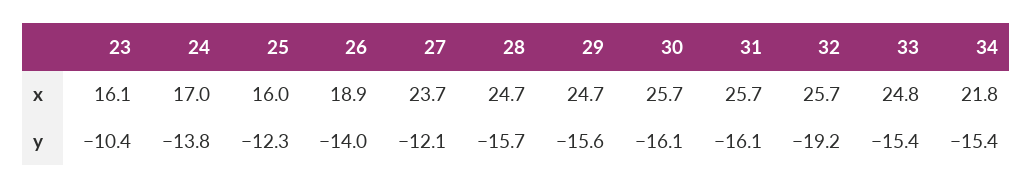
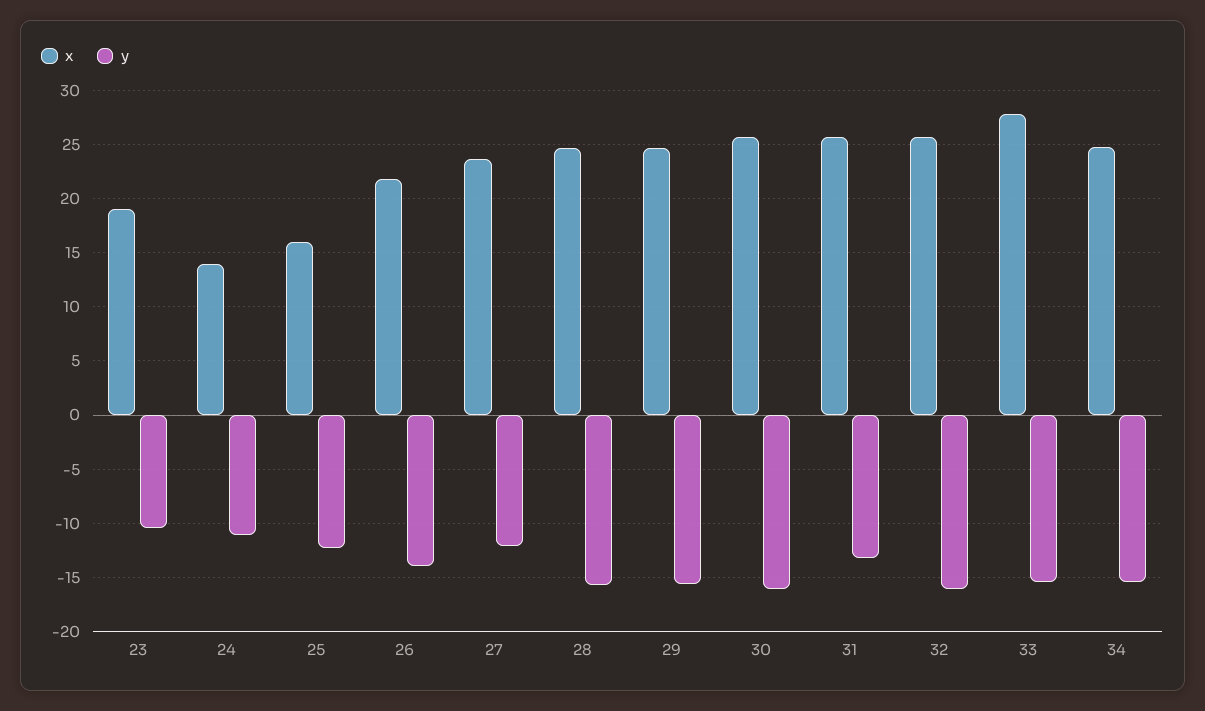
  {
    "x": {
-     "23": 16.1,
+     "23": 19,
-     "24": 17,
+     "24": 14,
      "25": 16,
-     "26": 18.9,
+     "26": 22,
      "27": 23.7,
      "28": 24.7,
      "29": 24.7,
      "30": 25.7,
      "31": 25.7,
      "32": 25.7,
-     "33": 24.8,
+     "33": 28,
-     "34": 21.8
+     "34": 25
    },
    "y": {
      "23": -10.4,
-     "24": -13.8,
+     "24": -11,
      "25": -12.3,
      "26": -14,
      "27": -12.1,
      "28": -15.7,
      "29": -15.6,
      "30": -16.1,
-     "31": -16.1,
+     "31": -13,
-     "32": -19.2,
+     "32": -16,
      "33": -15.4,
      "34": -15.4
    }
  }

